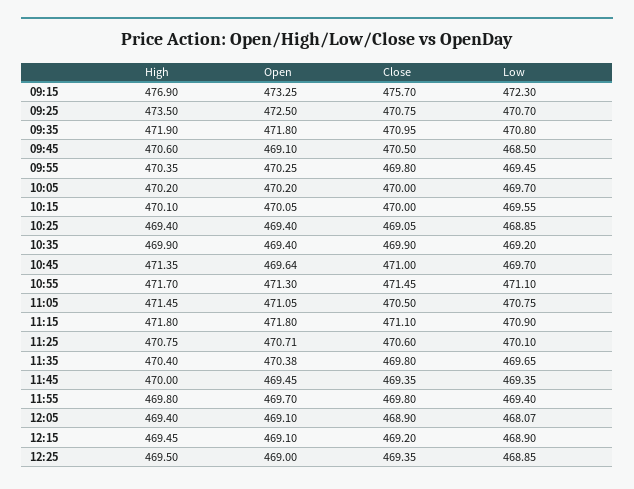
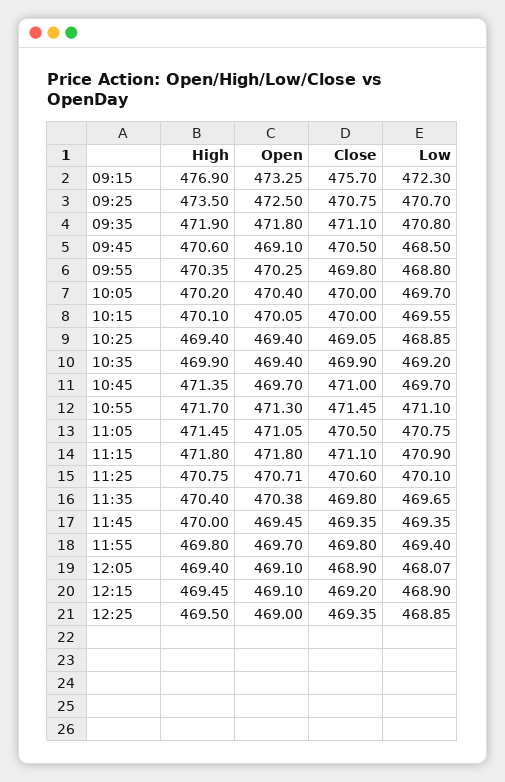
  {
    "High": {
      "09:15": 476.9,
      "09:25": 473.5,
      "09:35": 471.9,
      "09:45": 470.6,
      "09:55": 470.35,
      "10:05": 470.2,
      "10:15": 470.1,
      "10:25": 469.4,
      "10:35": 469.9,
      "10:45": 471.35,
      "10:55": 471.7,
      "11:05": 471.45,
      "11:15": 471.8,
      "11:25": 470.75,
      "11:35": 470.4,
      "11:45": 470,
      "11:55": 469.8,
      "12:05": 469.4,
      "12:15": 469.45,
      "12:25": 469.5
    },
    "Open": {
      "09:15": 473.25,
      "09:25": 472.5,
      "09:35": 471.8,
      "09:45": 469.1,
      "09:55": 470.25,
-     "10:05": 470.2,
+     "10:05": 470.4,
      "10:15": 470.05,
      "10:25": 469.4,
      "10:35": 469.4,
-     "10:45": 469.64,
+     "10:45": 469.7,
      "10:55": 471.3,
      "11:05": 471.05,
      "11:15": 471.8,
      "11:25": 470.71,
      "11:35": 470.38,
      "11:45": 469.45,
      "11:55": 469.7,
      "12:05": 469.1,
      "12:15": 469.1,
      "12:25": 469
    },
    "Close": {
      "09:15": 475.7,
      "09:25": 470.75,
-     "09:35": 470.95,
+     "09:35": 471.1,
      "09:45": 470.5,
      "09:55": 469.8,
      "10:05": 470,
      "10:15": 470,
      "10:25": 469.05,
      "10:35": 469.9,
      "10:45": 471,
      "10:55": 471.45,
      "11:05": 470.5,
      "11:15": 471.1,
      "11:25": 470.6,
      "11:35": 469.8,
      "11:45": 469.35,
      "11:55": 469.8,
      "12:05": 468.9,
      "12:15": 469.2,
      "12:25": 469.35
    },
    "Low": {
      "09:15": 472.3,
      "09:25": 470.7,
      "09:35": 470.8,
      "09:45": 468.5,
-     "09:55": 469.45,
+     "09:55": 468.8,
      "10:05": 469.7,
      "10:15": 469.55,
      "10:25": 468.85,
      "10:35": 469.2,
      "10:45": 469.7,
      "10:55": 471.1,
      "11:05": 470.75,
      "11:15": 470.9,
      "11:25": 470.1,
      "11:35": 469.65,
      "11:45": 469.35,
      "11:55": 469.4,
      "12:05": 468.07,
      "12:15": 468.9,
      "12:25": 468.85
    }
  }

